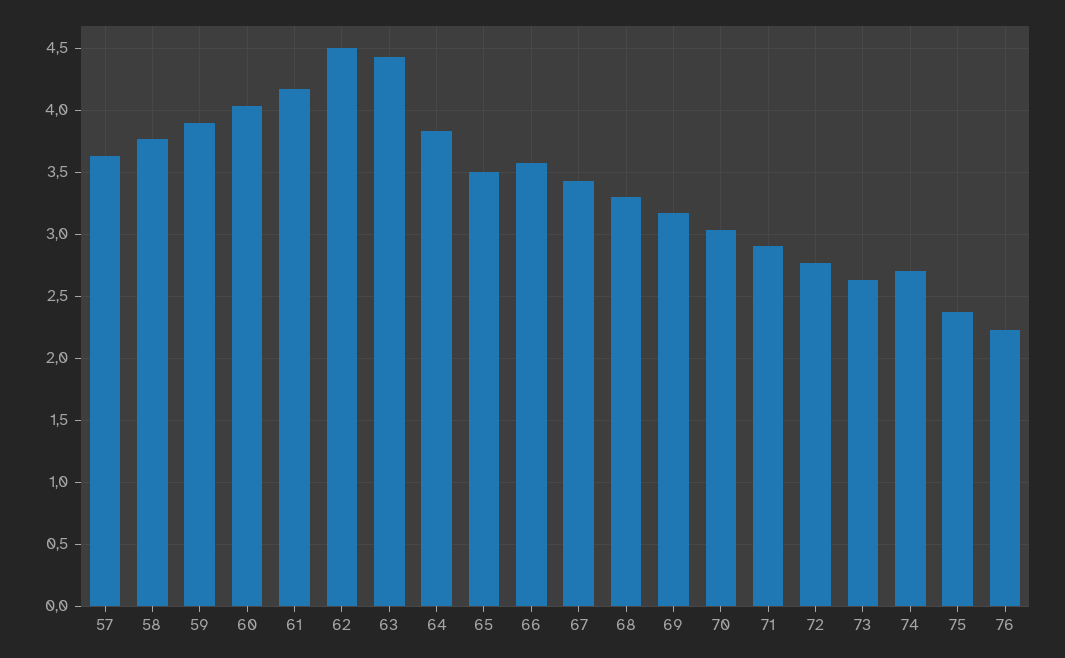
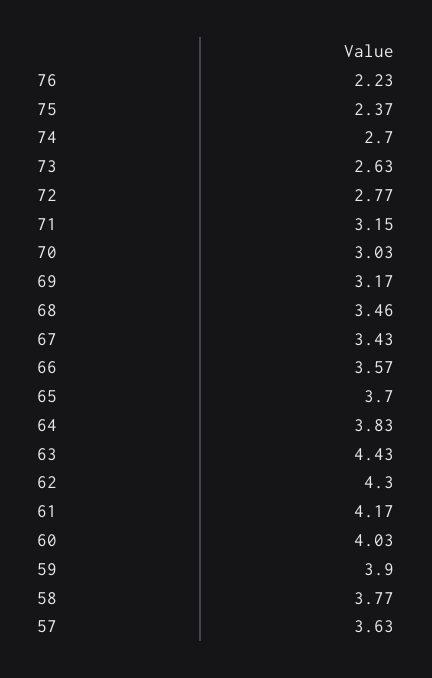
  {
    "57": 3.63,
    "58": 3.77,
    "59": 3.9,
    "60": 4.03,
    "61": 4.17,
-   "62": 4.5,
+   "62": 4.3,
    "63": 4.43,
    "64": 3.83,
-   "65": 3.5,
+   "65": 3.7,
    "66": 3.57,
    "67": 3.43,
-   "68": 3.3,
+   "68": 3.46,
    "69": 3.17,
    "70": 3.03,
-   "71": 2.9,
+   "71": 3.15,
    "72": 2.77,
    "73": 2.63,
    "74": 2.7,
    "75": 2.37,
    "76": 2.23
  }

